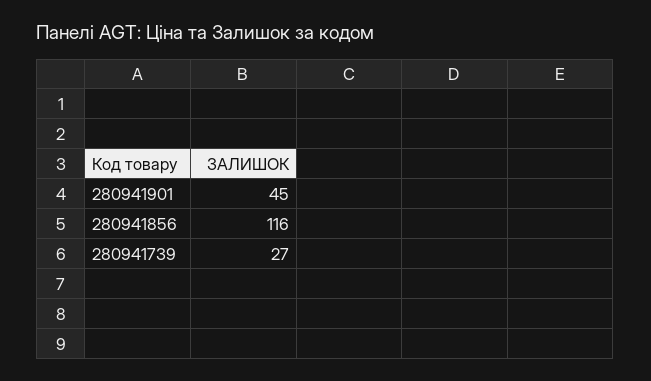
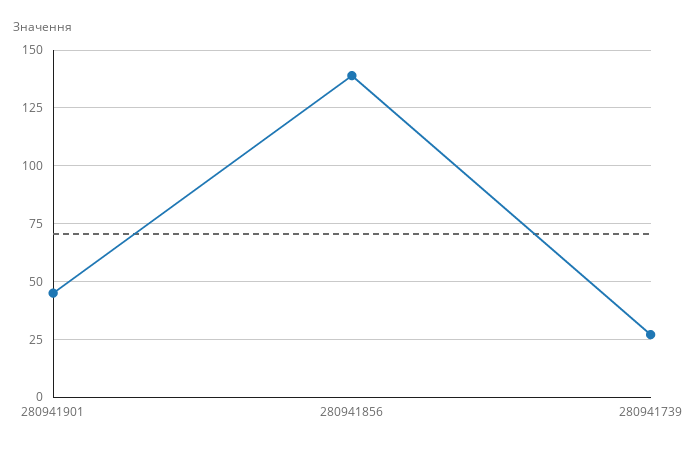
  {
    "280941901": 45,
-   "280941856": 116,
+   "280941856": 140,
    "280941739": 27
  }

